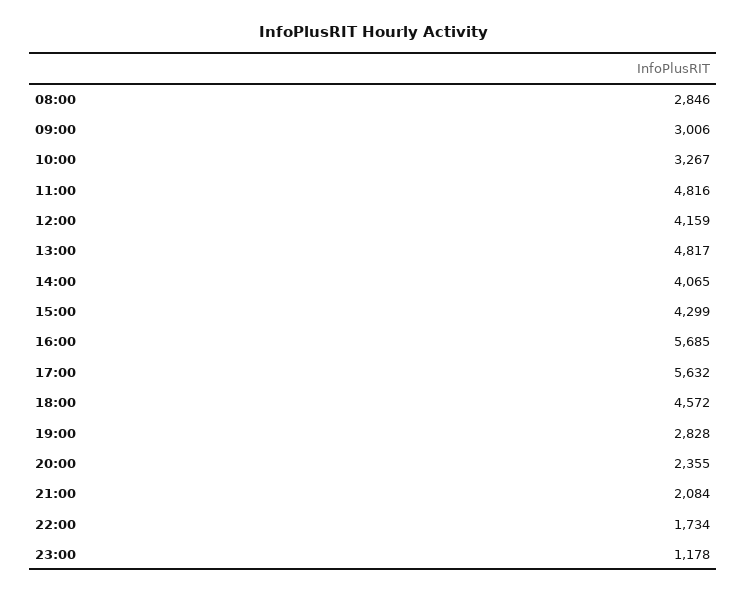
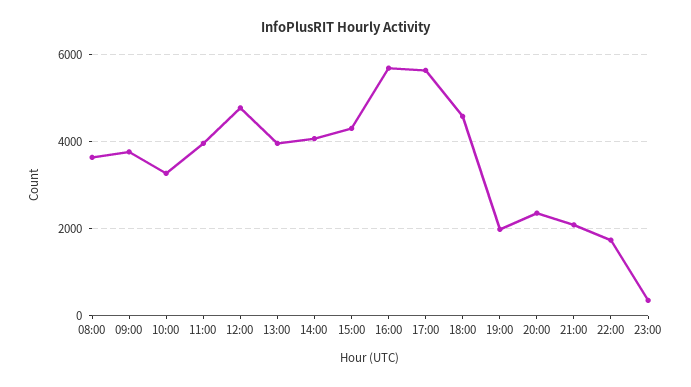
  {
-   "08:00": 2846,
+   "08:00": 3600,
-   "09:00": 3006,
+   "09:00": 3800,
    "10:00": 3267,
-   "11:00": 4816,
+   "11:00": 4000,
-   "12:00": 4159,
+   "12:00": 4800,
-   "13:00": 4817,
+   "13:00": 4000,
    "14:00": 4065,
    "15:00": 4299,
    "16:00": 5685,
    "17:00": 5632,
    "18:00": 4572,
-   "19:00": 2828,
+   "19:00": 2000,
    "20:00": 2355,
    "21:00": 2084,
    "22:00": 1734,
-   "23:00": 1178
+   "23:00": 400
  }

